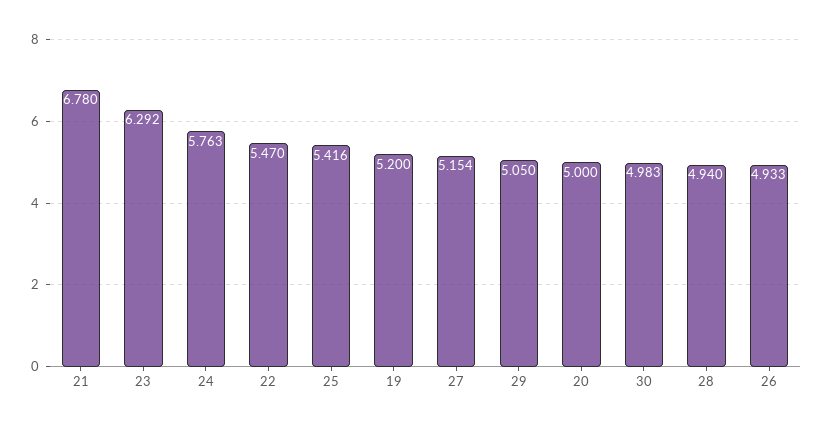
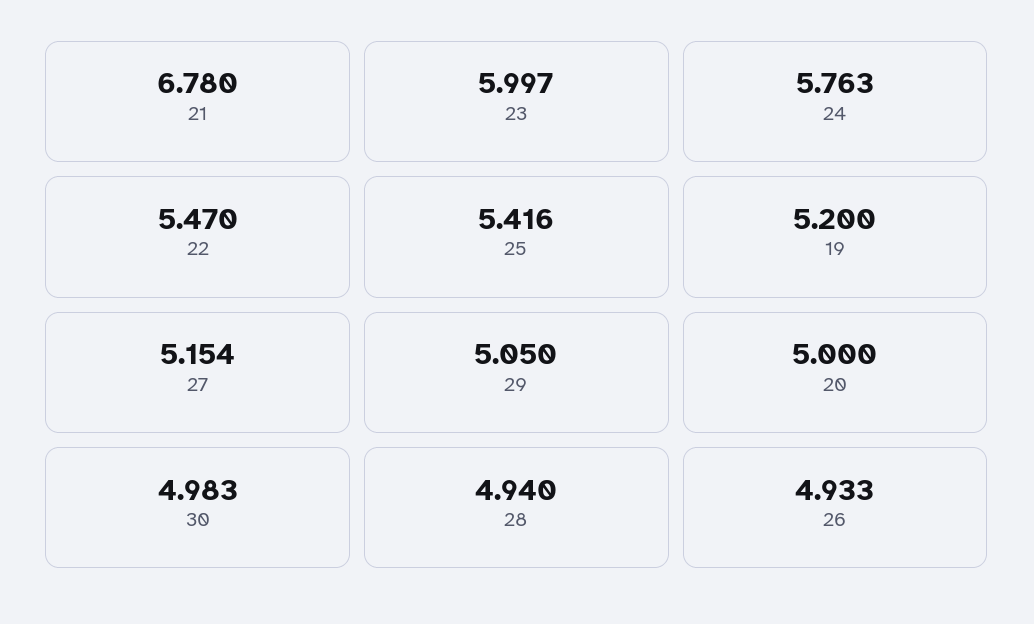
  {
    "21": 6.78,
-   "23": 6.292,
+   "23": 5.997,
    "24": 5.763,
    "22": 5.47,
    "25": 5.416,
    "19": 5.2,
    "27": 5.154,
    "29": 5.05,
    "20": 5,
    "30": 4.983,
    "28": 4.94,
    "26": 4.933
  }

